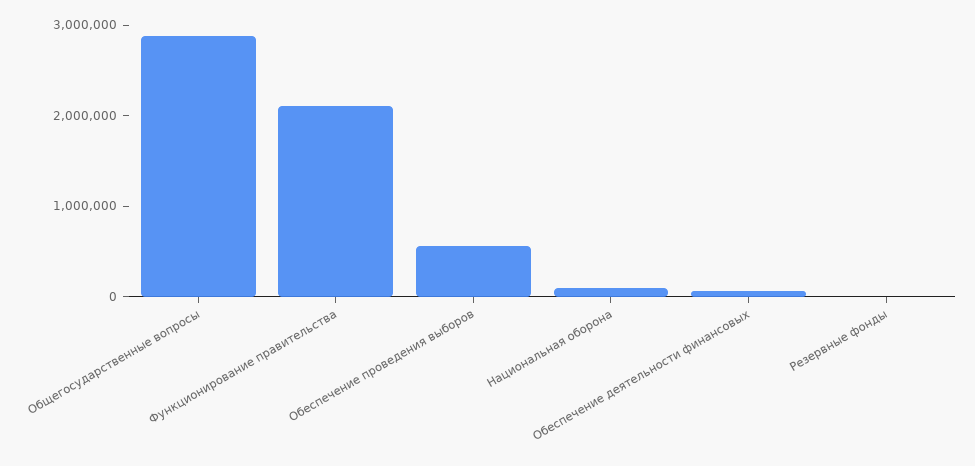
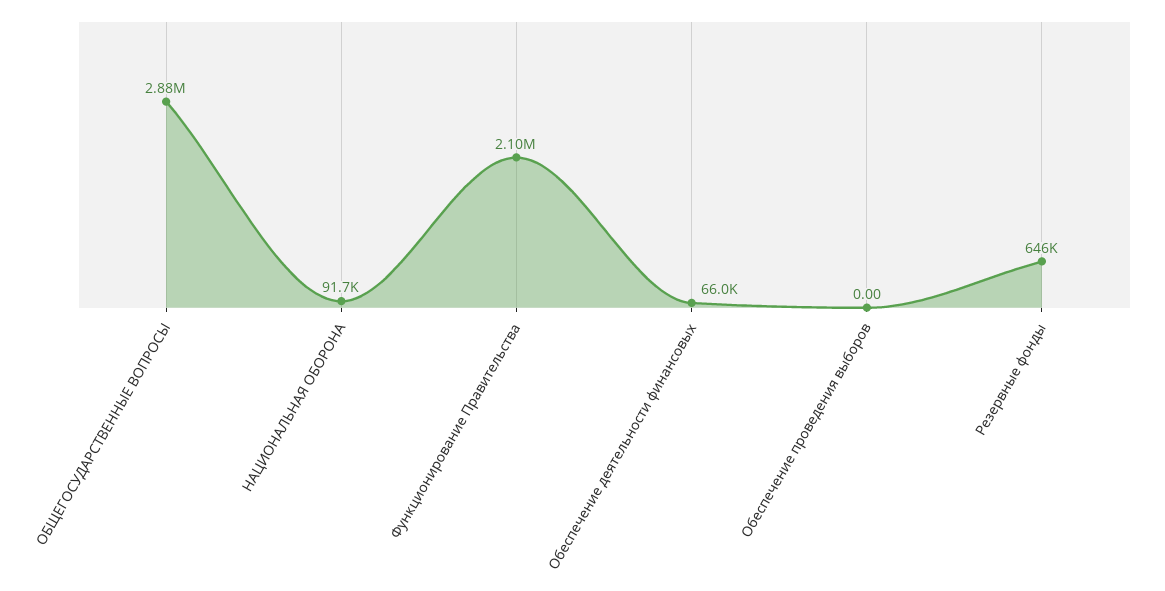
  {
    "Общегосударственные вопросы": 2880000,
    "Функционирование правительства": 2100000,
-   "Обеспечение проведения выборов": 600000,
+   "Обеспечение проведения выборов": 0,
    "Национальная оборона": 91700,
    "Обеспечение деятельности финансовых": 66000,
-   "Резервные фонды": 0
+   "Резервные фонды": 646000
  }

